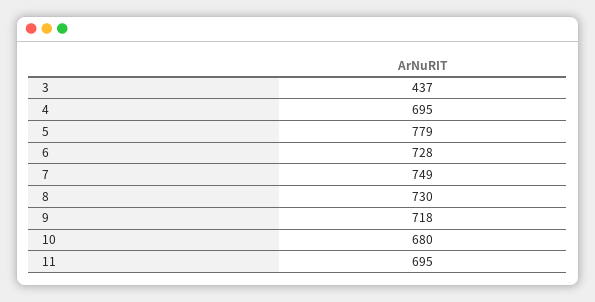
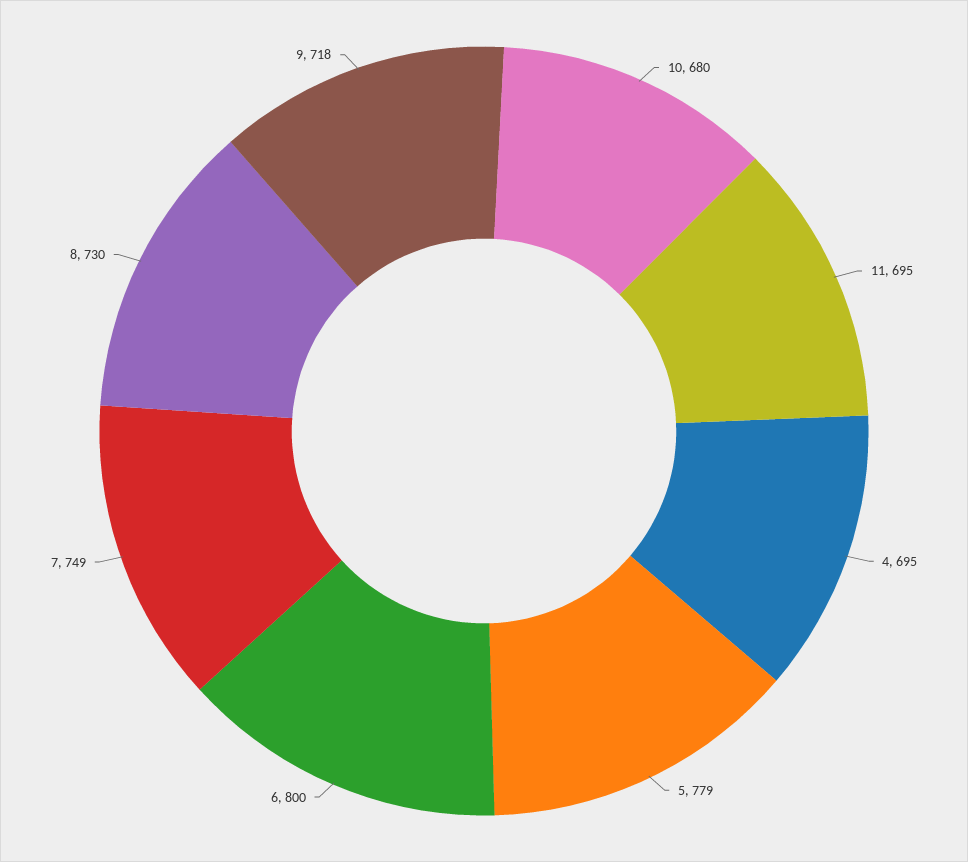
  {
-   "3": 437,
    "4": 695,
    "5": 779,
-   "6": 728,
+   "6": 800,
    "7": 749,
    "8": 730,
    "9": 718,
    "10": 680,
    "11": 695
  }

